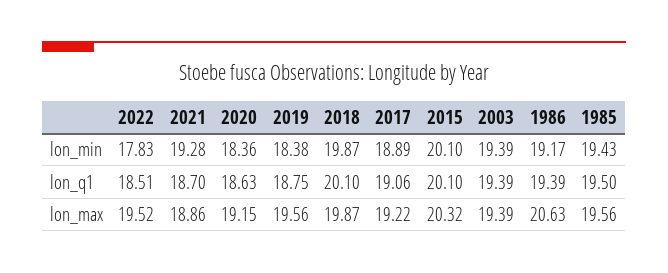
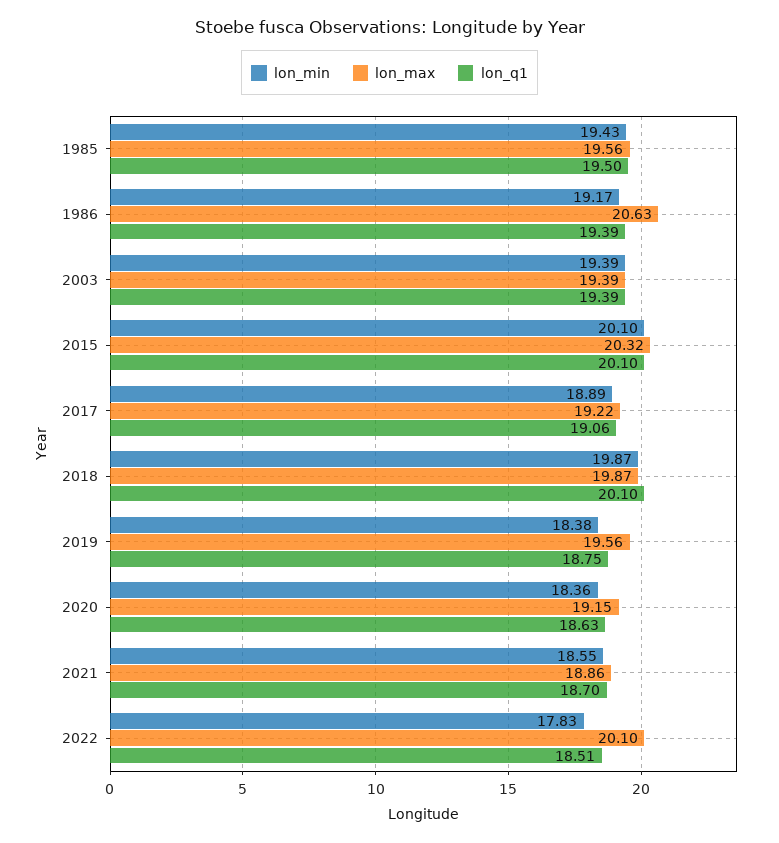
  {
    "lon_min": {
      "2022": 17.83,
-     "2021": 19.28,
+     "2021": 18.55,
      "2020": 18.36,
      "2019": 18.38,
      "2018": 19.87,
      "2017": 18.89,
      "2015": 20.1,
      "2003": 19.39,
      "1986": 19.17,
      "1985": 19.43
    },
    "lon_q1": {
      "2022": 18.51,
      "2021": 18.7,
      "2020": 18.63,
      "2019": 18.75,
      "2018": 20.1,
      "2017": 19.06,
      "2015": 20.1,
      "2003": 19.39,
      "1986": 19.39,
      "1985": 19.5
    },
    "lon_max": {
-     "2022": 19.52,
+     "2022": 20.1,
      "2021": 18.86,
      "2020": 19.15,
      "2019": 19.56,
      "2018": 19.87,
      "2017": 19.22,
      "2015": 20.32,
      "2003": 19.39,
      "1986": 20.63,
      "1985": 19.56
    }
  }

